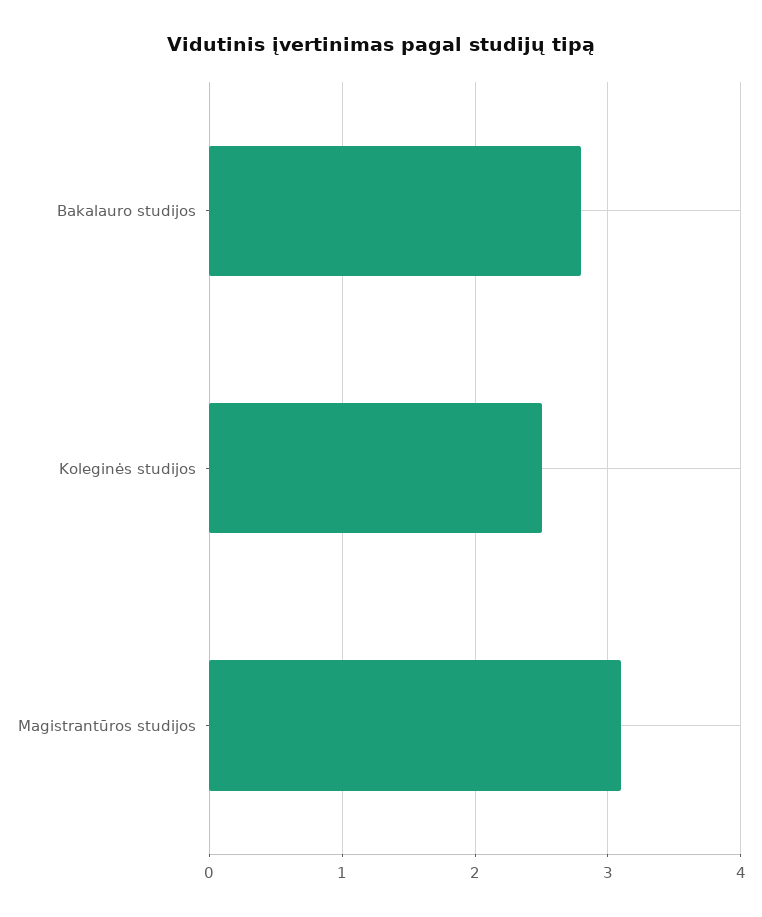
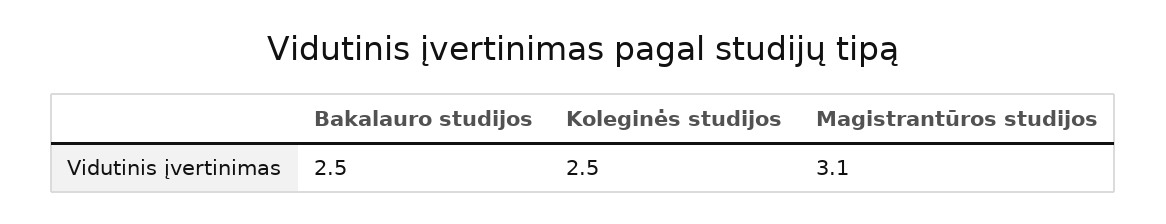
  {
-   "Bakalauro studijos": 2.8,
+   "Bakalauro studijos": 2.5,
    "Koleginės studijos": 2.5,
    "Magistrantūros studijos": 3.1
  }

